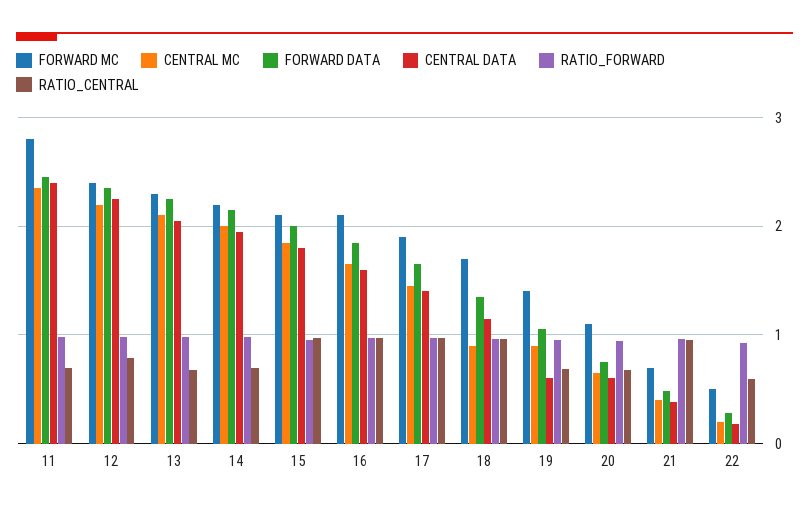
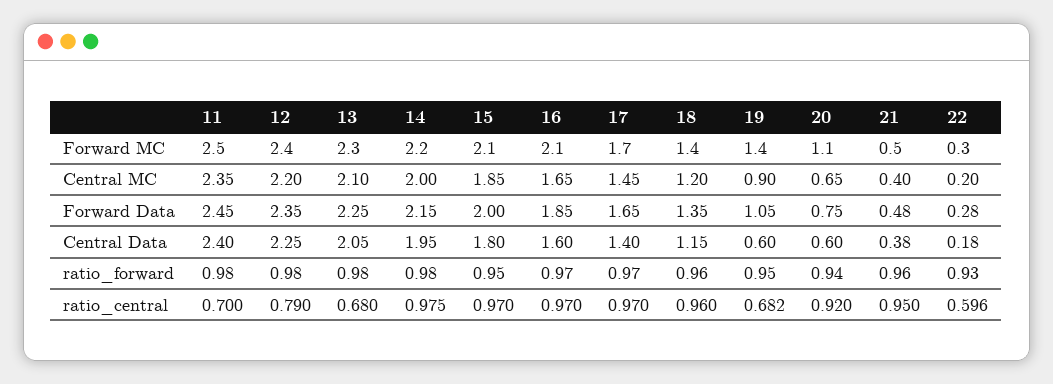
  {
    "FORWARD MC": {
-     "11": 2.8,
+     "11": 2.5,
      "12": 2.4,
      "13": 2.3,
      "14": 2.2,
      "15": 2.1,
      "16": 2.1,
-     "17": 1.9,
+     "17": 1.7,
-     "18": 1.7,
+     "18": 1.4,
      "19": 1.4,
      "20": 1.1,
-     "21": 0.7,
+     "21": 0.5,
-     "22": 0.5
+     "22": 0.3
    },
    "CENTRAL MC": {
      "11": 2.35,
      "12": 2.2,
      "13": 2.1,
      "14": 2,
      "15": 1.85,
      "16": 1.65,
      "17": 1.45,
-     "18": 0.9,
+     "18": 1.2,
      "19": 0.9,
      "20": 0.65,
      "21": 0.4,
      "22": 0.2
    },
    "FORWARD DATA": {
      "11": 2.45,
      "12": 2.35,
      "13": 2.25,
      "14": 2.15,
      "15": 2,
      "16": 1.85,
      "17": 1.65,
      "18": 1.35,
      "19": 1.05,
      "20": 0.75,
      "21": 0.48,
      "22": 0.28
    },
    "CENTRAL DATA": {
      "11": 2.4,
      "12": 2.25,
      "13": 2.05,
      "14": 1.95,
      "15": 1.8,
      "16": 1.6,
      "17": 1.4,
      "18": 1.15,
      "19": 0.6,
      "20": 0.6,
      "21": 0.38,
      "22": 0.18
    },
    "RATIO_FORWARD": {
      "11": 0.98,
      "12": 0.98,
      "13": 0.98,
      "14": 0.98,
      "15": 0.95,
      "16": 0.97,
      "17": 0.97,
      "18": 0.96,
      "19": 0.95,
      "20": 0.94,
      "21": 0.96,
      "22": 0.93
    },
    "RATIO_CENTRAL": {
      "11": 0.7,
      "12": 0.79,
      "13": 0.68,
-     "14": 0.7,
+     "14": 0.975,
      "15": 0.97,
      "16": 0.97,
      "17": 0.97,
      "18": 0.96,
      "19": 0.682,
-     "20": 0.7,
+     "20": 0.92,
      "21": 0.95,
      "22": 0.596
    }
  }

